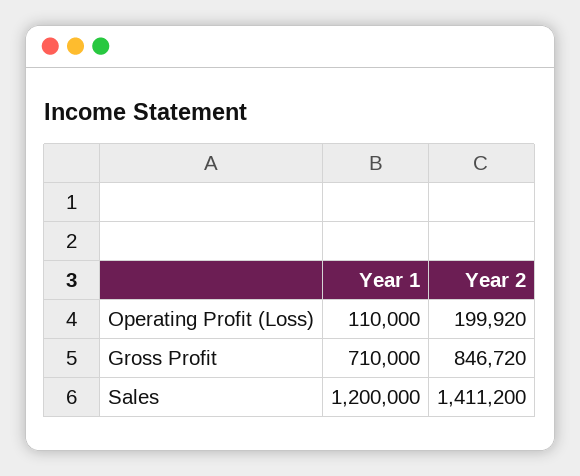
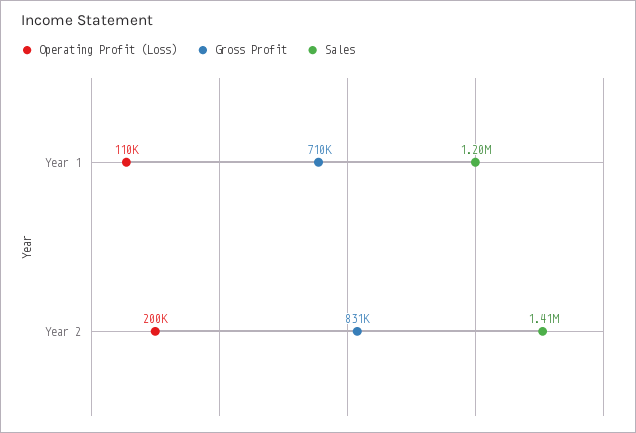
  {
    "Operating Profit (Loss)": {
      "Year 1": 110000,
      "Year 2": 199920
    },
    "Gross Profit": {
      "Year 1": 710000,
-     "Year 2": 846720
+     "Year 2": 831000
    },
    "Sales": {
      "Year 1": 1200000,
      "Year 2": 1411200
    }
  }

